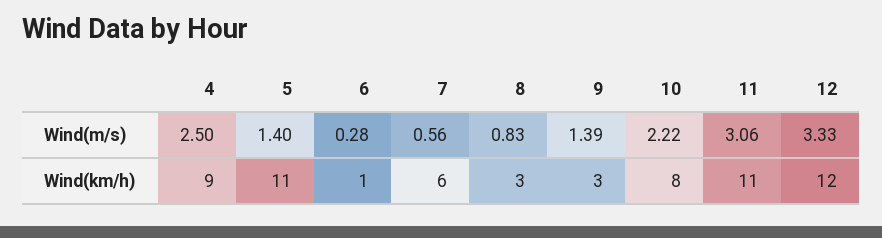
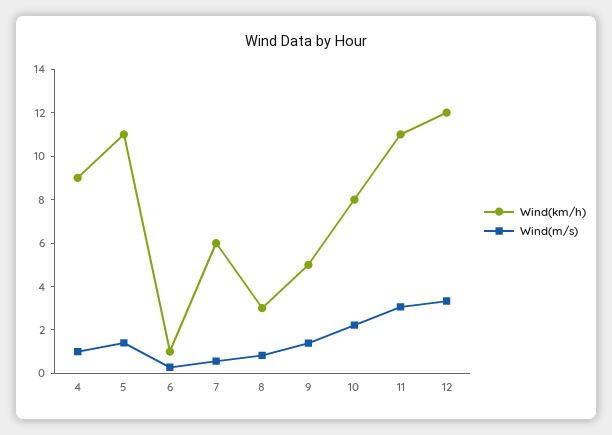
  {
    "Wind(m/s)": {
-     "4": 2.5,
+     "4": 1,
      "5": 1.4,
      "6": 0.28,
      "7": 0.56,
      "8": 0.83,
      "9": 1.39,
      "10": 2.22,
      "11": 3.06,
      "12": 3.33
    },
    "Wind(km/h)": {
      "4": 9,
      "5": 11,
      "6": 1,
      "7": 6,
      "8": 3,
-     "9": 3,
+     "9": 5,
      "10": 8,
      "11": 11,
      "12": 12
    }
  }

